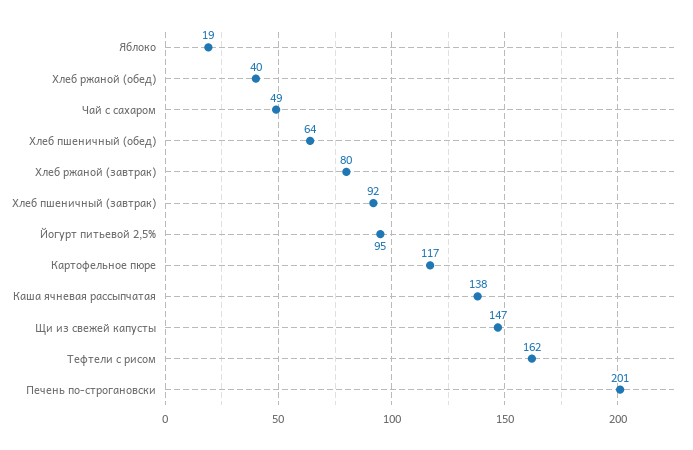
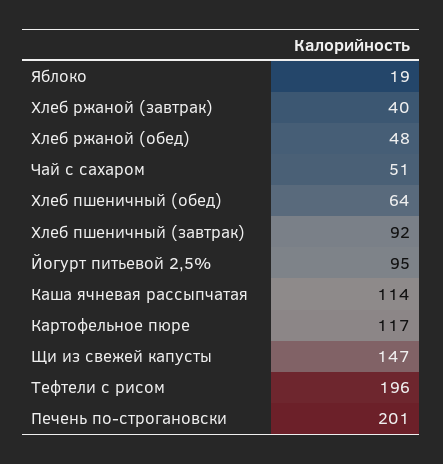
  {
    "Яблоко": 19,
-   "Хлеб ржаной (обед)": 40,
+   "Хлеб ржаной (обед)": 48,
-   "Чай с сахаром": 49,
+   "Чай с сахаром": 51,
    "Хлеб пшеничный (обед)": 64,
-   "Хлеб ржаной (завтрак)": 80,
+   "Хлеб ржаной (завтрак)": 40,
    "Хлеб пшеничный (завтрак)": 92,
    "Йогурт питьевой 2,5%": 95,
    "Картофельное пюре": 117,
-   "Каша ячневая рассыпчатая": 138,
+   "Каша ячневая рассыпчатая": 114,
    "Щи из свежей капусты": 147,
-   "Тефтели с рисом": 162,
+   "Тефтели с рисом": 196,
    "Печень по-строгановски": 201
  }

